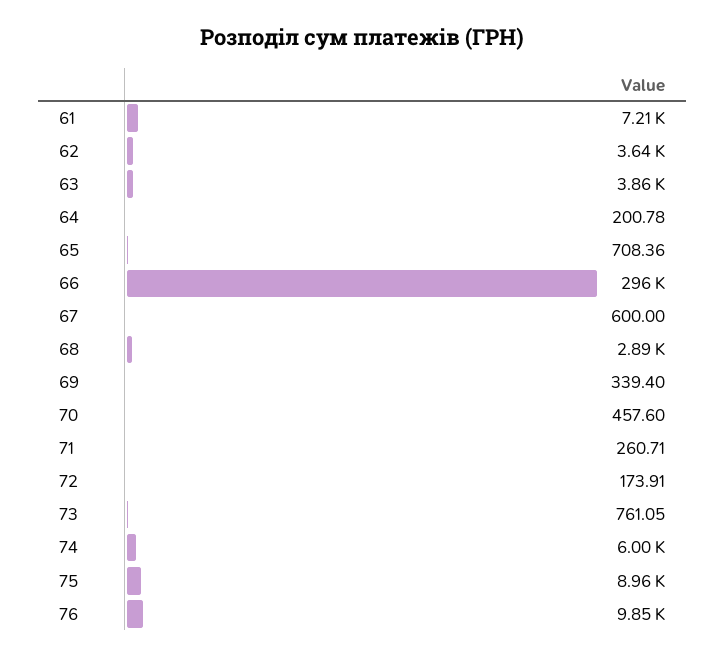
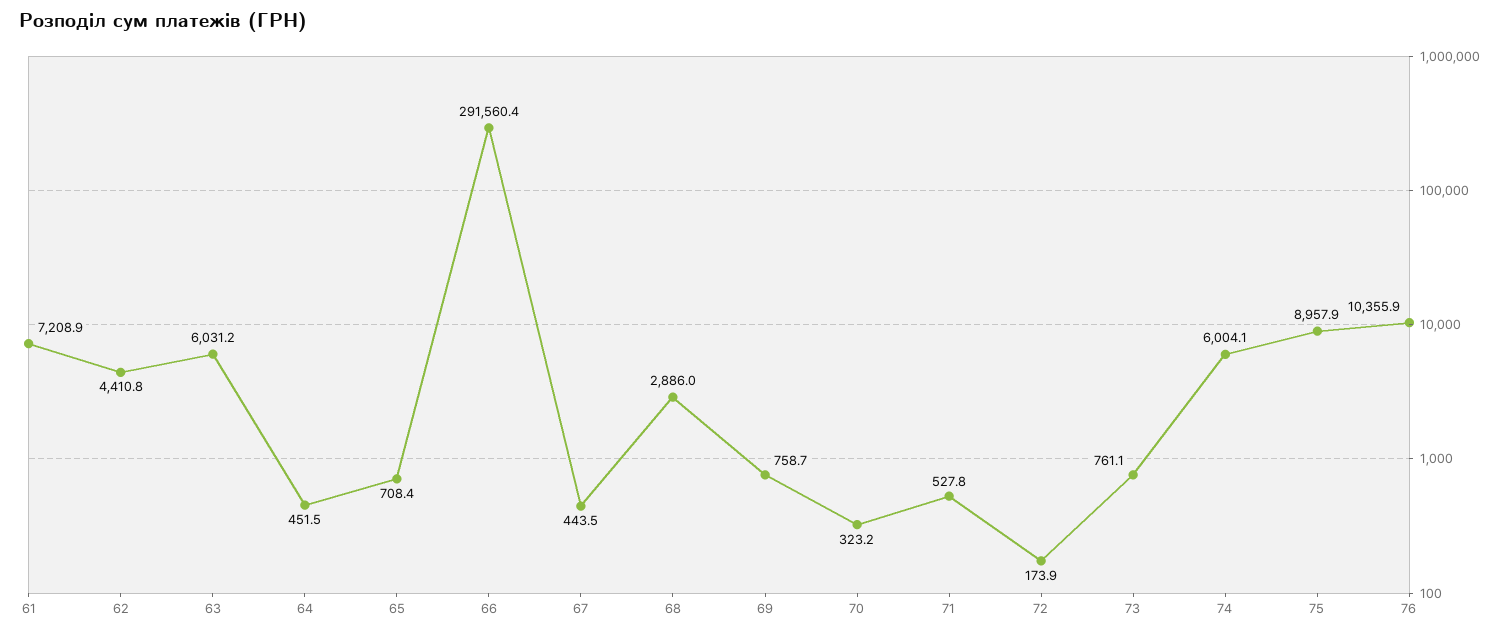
  {
    "61": 7208.9,
-   "62": 3640,
+   "62": 4410.8,
-   "63": 3860,
+   "63": 6031.2,
-   "64": 200.78,
+   "64": 451.5,
    "65": 708.36,
-   "66": 296000,
+   "66": 291560.4,
-   "67": 600,
+   "67": 443.5,
    "68": 2886,
-   "69": 339.4,
+   "69": 758.7,
-   "70": 457.6,
+   "70": 323.2,
-   "71": 260.71,
+   "71": 527.8,
    "72": 173.91,
    "73": 761.05,
    "74": 6004.1,
    "75": 8957.9,
-   "76": 9850
+   "76": 10355.9
  }

